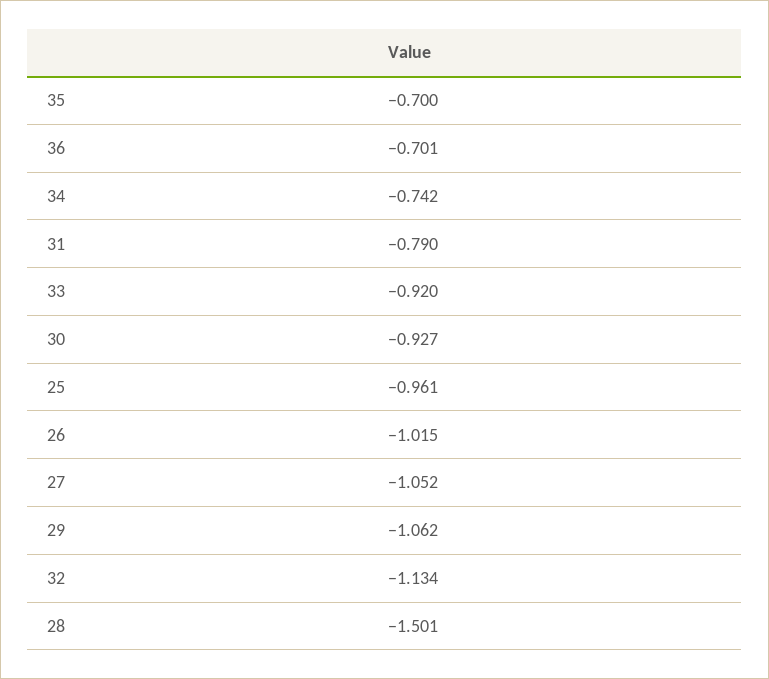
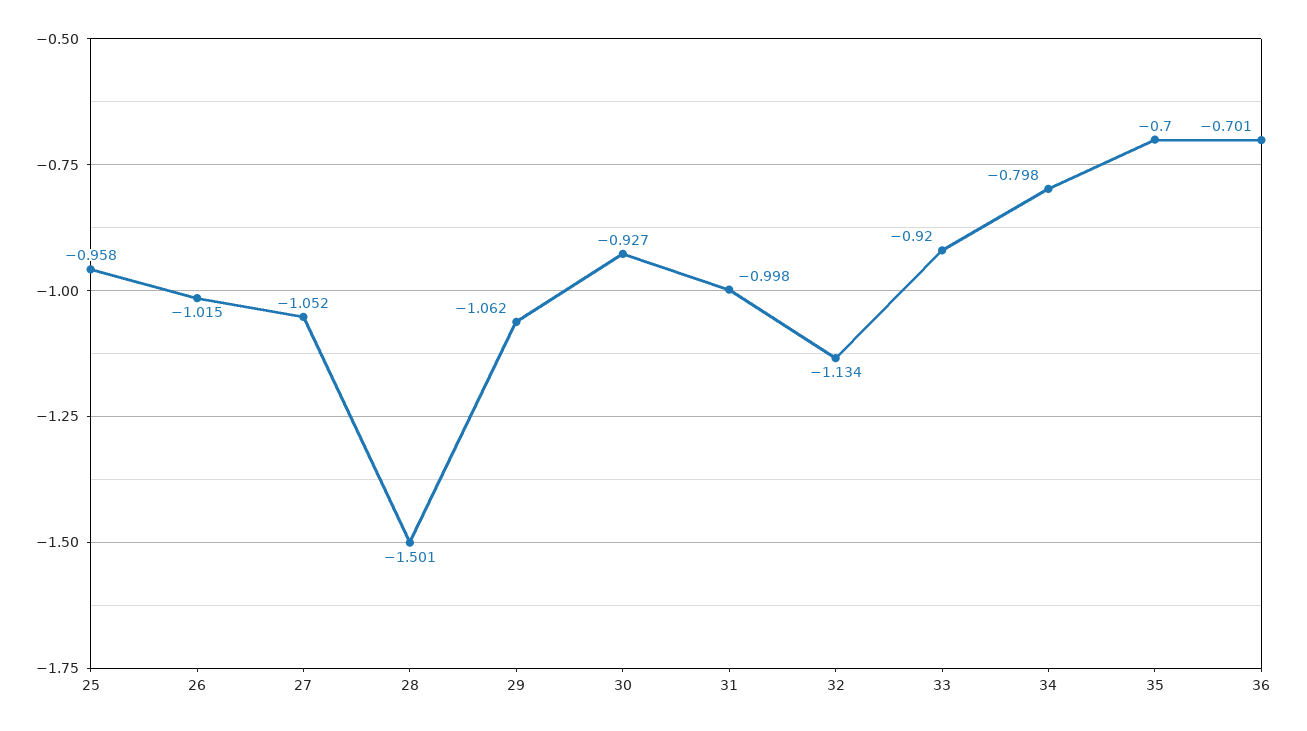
  {
    "35": -0.7,
    "36": -0.701,
-   "34": -0.742,
+   "34": -0.798,
-   "31": -0.79,
+   "31": -0.998,
    "33": -0.92,
    "30": -0.927,
-   "25": -0.961,
+   "25": -0.958,
    "26": -1.015,
    "27": -1.052,
    "29": -1.062,
    "32": -1.134,
    "28": -1.501
  }

